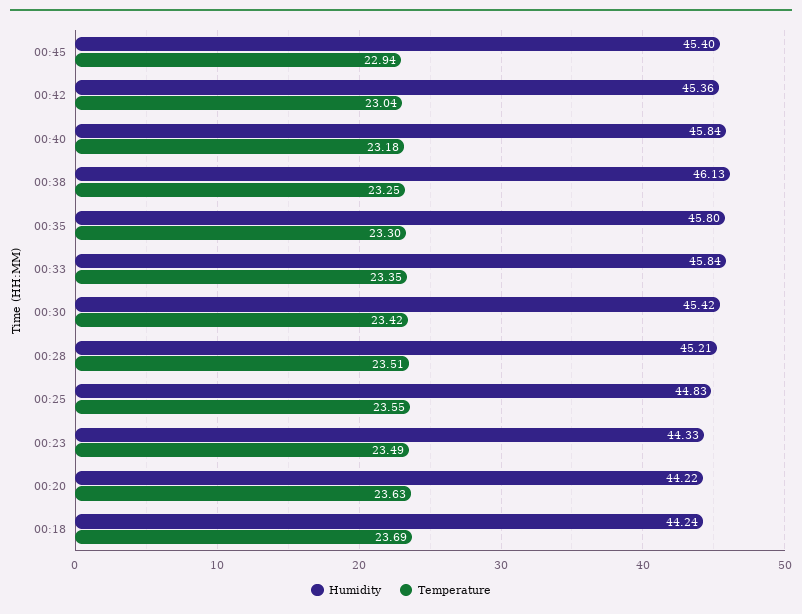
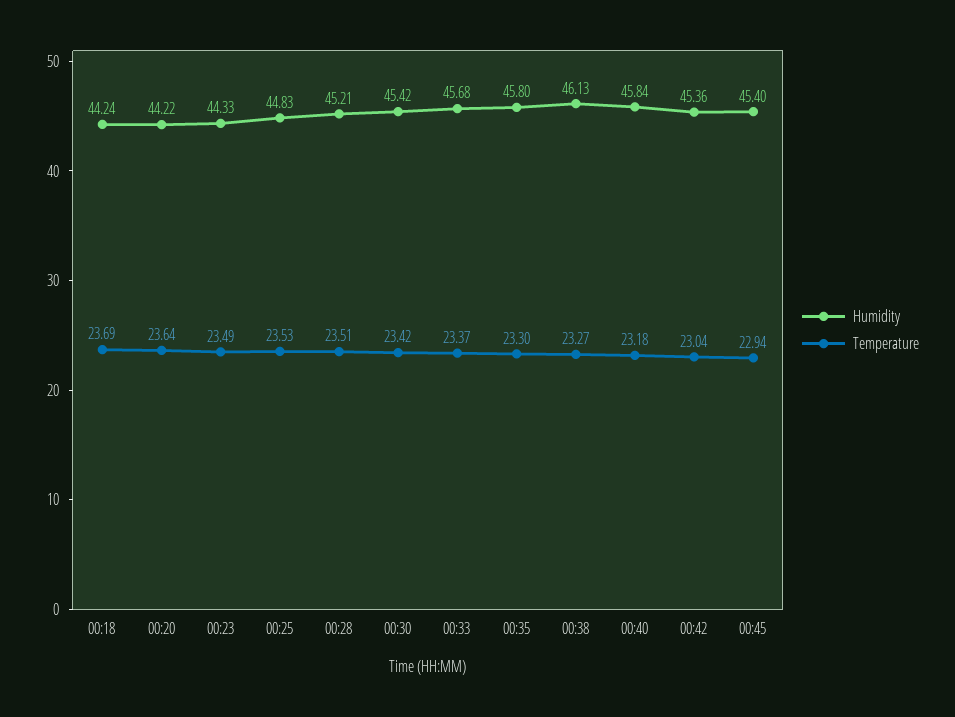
  {
    "Humidity": {
      "00:45": 45.4,
      "00:42": 45.36,
      "00:40": 45.84,
      "00:38": 46.13,
      "00:35": 45.8,
-     "00:33": 45.84,
+     "00:33": 45.68,
      "00:30": 45.42,
      "00:28": 45.21,
      "00:25": 44.83,
      "00:23": 44.33,
      "00:20": 44.22,
      "00:18": 44.24
    },
    "Temperature": {
      "00:45": 22.94,
      "00:42": 23.04,
      "00:40": 23.18,
-     "00:38": 23.25,
+     "00:38": 23.27,
      "00:35": 23.3,
-     "00:33": 23.35,
+     "00:33": 23.37,
      "00:30": 23.42,
      "00:28": 23.51,
-     "00:25": 23.55,
+     "00:25": 23.53,
      "00:23": 23.49,
-     "00:20": 23.63,
+     "00:20": 23.64,
      "00:18": 23.69
    }
  }

